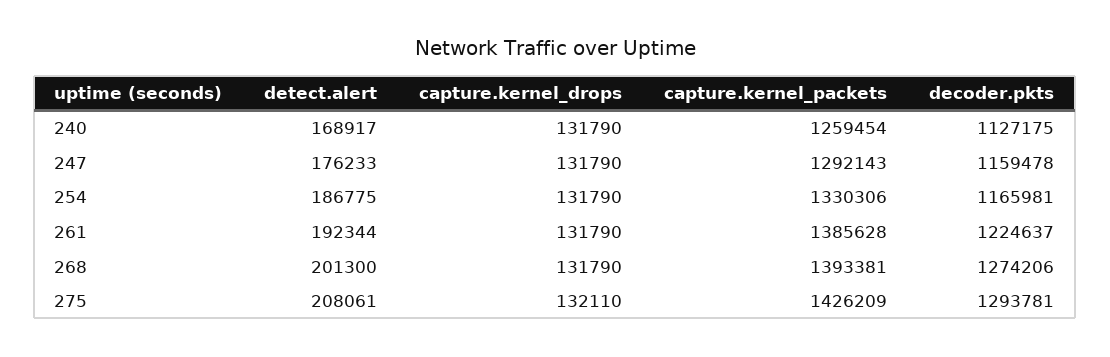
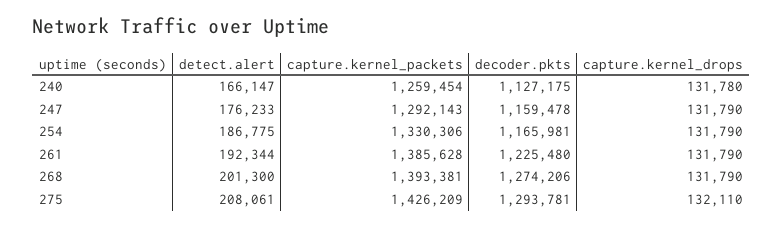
  {
    "detect.alert": {
-     "240": 168917,
+     "240": 166147,
      "247": 176233,
      "254": 186775,
      "261": 192344,
      "268": 201300,
      "275": 208061
    },
    "capture.kernel_drops": {
-     "240": 131790,
+     "240": 131780,
      "247": 131790,
      "254": 131790,
      "261": 131790,
      "268": 131790,
      "275": 132110
    },
    "capture.kernel_packets": {
      "240": 1259454,
      "247": 1292143,
      "254": 1330306,
      "261": 1385628,
      "268": 1393381,
      "275": 1426209
    },
    "decoder.pkts": {
      "240": 1127175,
      "247": 1159478,
      "254": 1165981,
-     "261": 1224637,
+     "261": 1225480,
      "268": 1274206,
      "275": 1293781
    }
  }

